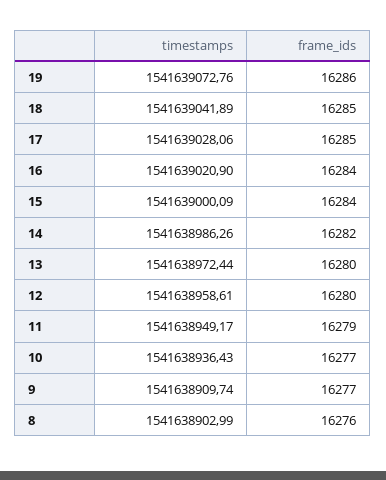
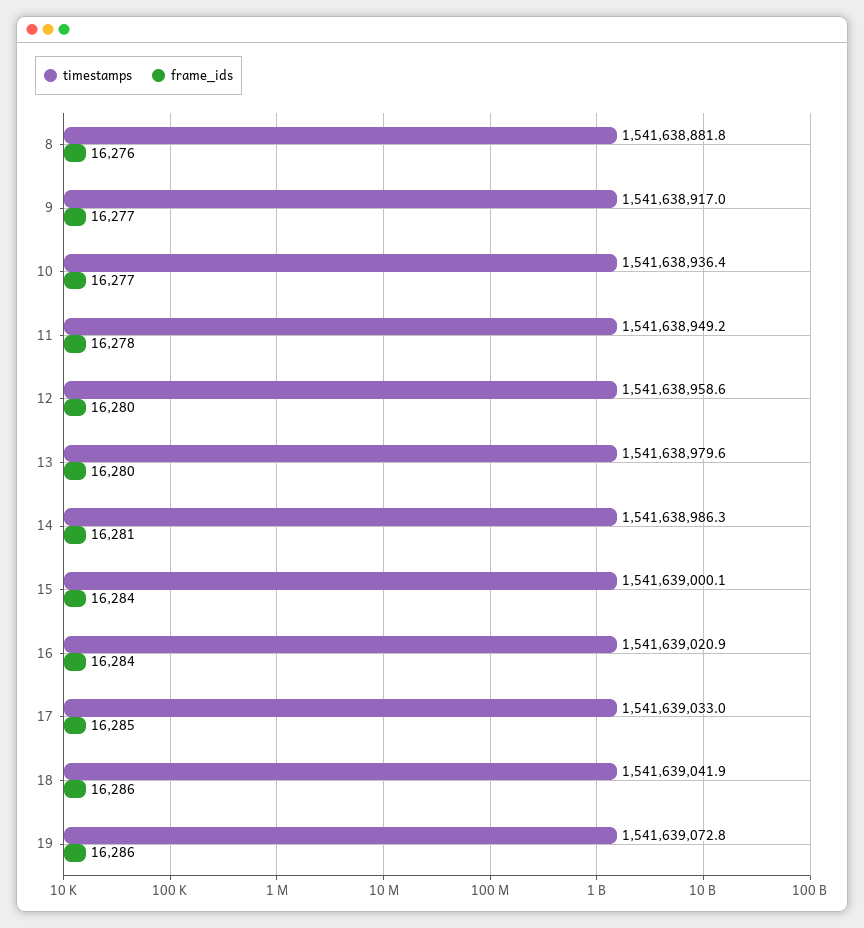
  {
    "timestamps": {
      "19": 1541639072.76,
      "18": 1541639041.89,
-     "17": 1541639028.06,
+     "17": 1541639033,
      "16": 1541639020.9,
      "15": 1541639000.09,
      "14": 1541638986.26,
-     "13": 1541638972.44,
+     "13": 1541638979.6,
      "12": 1541638958.61,
      "11": 1541638949.17,
      "10": 1541638936.43,
-     "9": 1541638909.74,
+     "9": 1541638917,
-     "8": 1541638902.99
+     "8": 1541638881.8
    },
    "frame_ids": {
      "19": 16286,
-     "18": 16285,
+     "18": 16286,
      "17": 16285,
      "16": 16284,
      "15": 16284,
-     "14": 16282,
+     "14": 16281,
      "13": 16280,
      "12": 16280,
-     "11": 16279,
+     "11": 16278,
      "10": 16277,
      "9": 16277,
      "8": 16276
    }
  }

